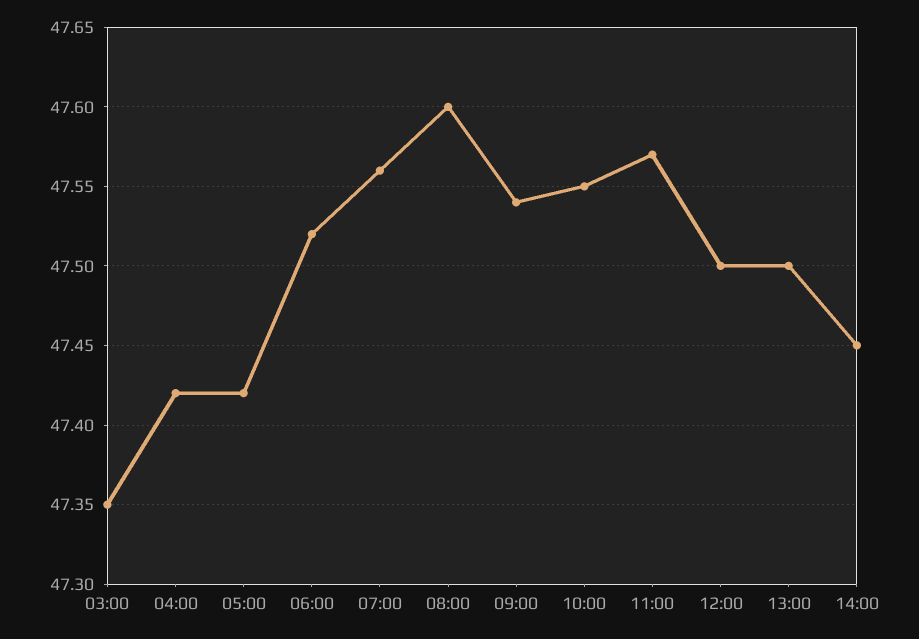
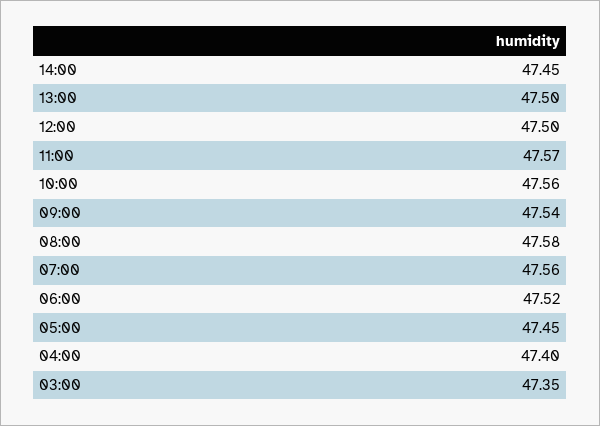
  {
    "03:00": 47.35,
-   "04:00": 47.42,
+   "04:00": 47.4,
-   "05:00": 47.42,
+   "05:00": 47.45,
    "06:00": 47.52,
    "07:00": 47.56,
-   "08:00": 47.6,
+   "08:00": 47.58,
    "09:00": 47.54,
-   "10:00": 47.55,
+   "10:00": 47.56,
    "11:00": 47.57,
    "12:00": 47.5,
    "13:00": 47.5,
    "14:00": 47.45
  }

